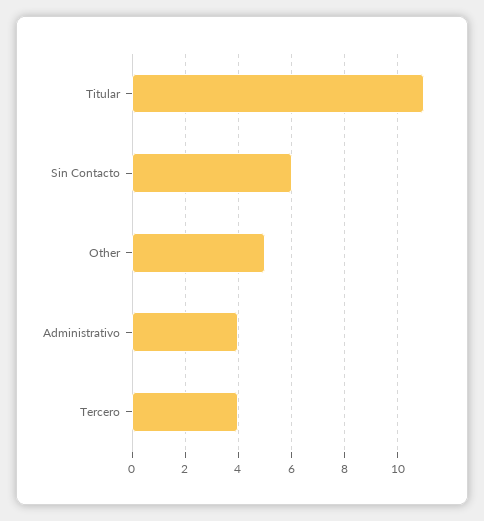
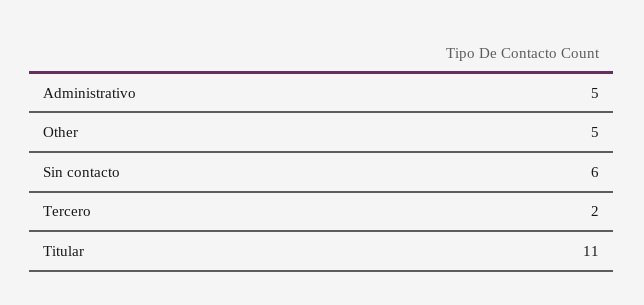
  {
    "Titular": 11,
    "Sin Contacto": 6,
    "Other": 5,
-   "Administrativo": 4,
+   "Administrativo": 5,
-   "Tercero": 4
+   "Tercero": 2
  }

